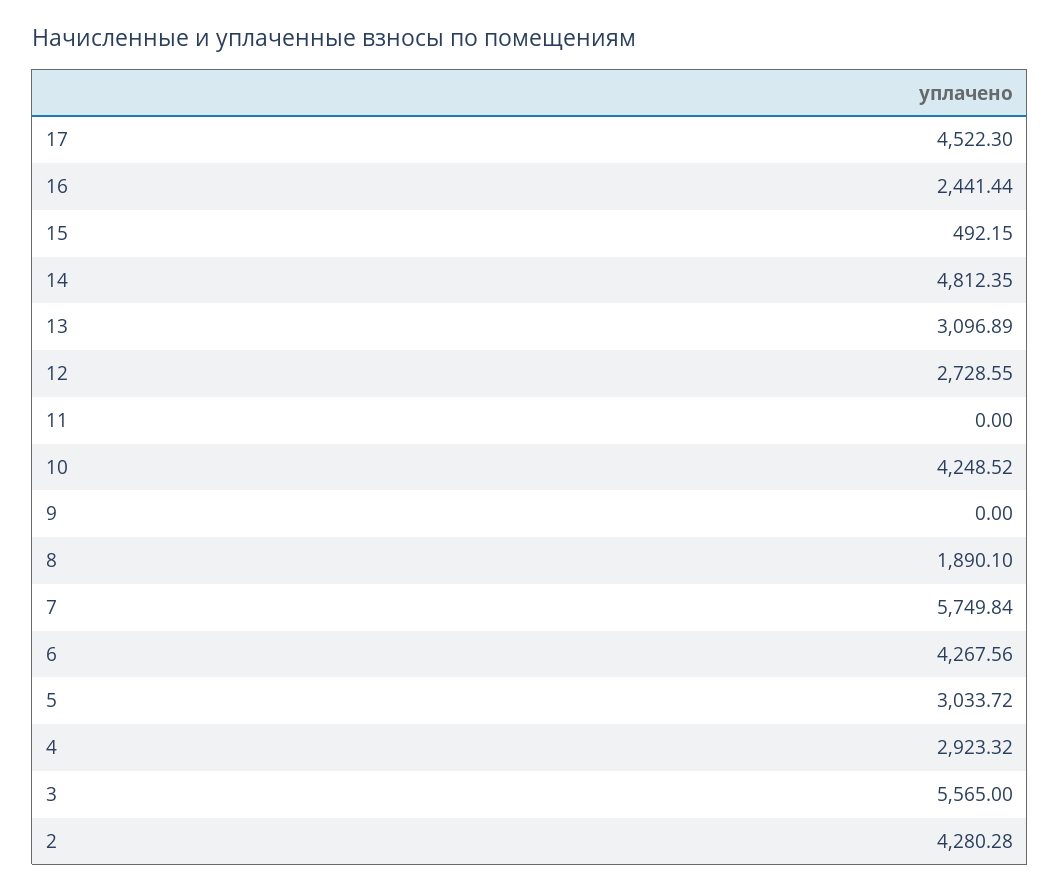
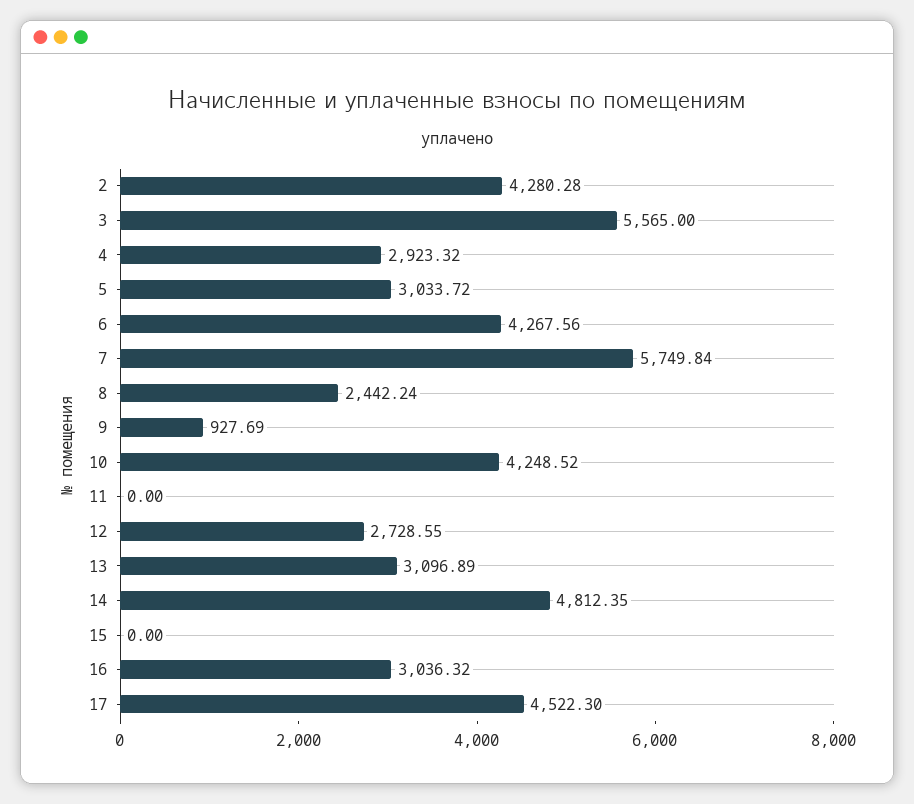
  {
    "17": 4522.3,
-   "16": 2441.44,
+   "16": 3036.32,
-   "15": 492.15,
+   "15": 0,
    "14": 4812.35,
    "13": 3096.89,
    "12": 2728.55,
    "11": 0,
    "10": 4248.52,
-   "9": 0,
+   "9": 927.69,
-   "8": 1890.1,
+   "8": 2442.24,
    "7": 5749.84,
    "6": 4267.56,
    "5": 3033.72,
    "4": 2923.32,
    "3": 5565,
    "2": 4280.28
  }

